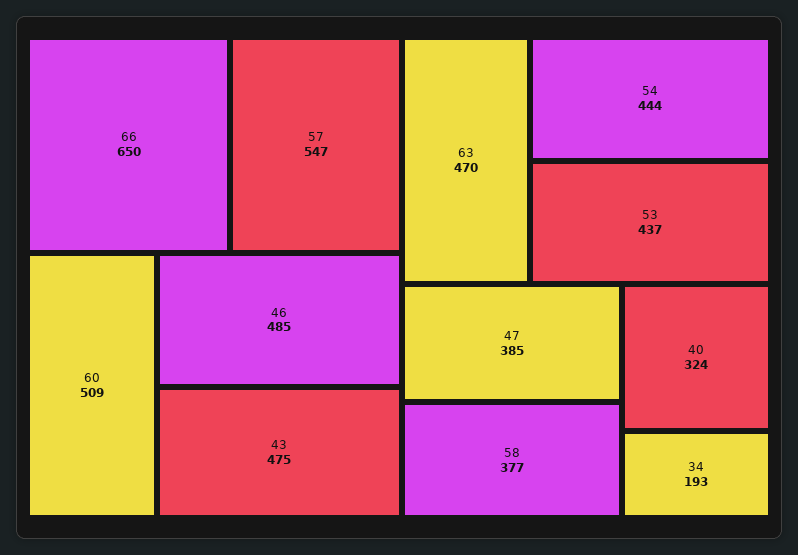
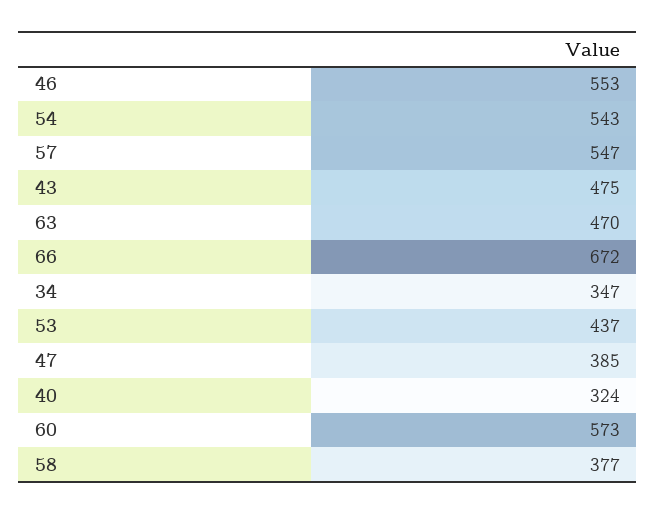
  {
-   "66": 650,
+   "66": 672,
    "57": 547,
-   "60": 509,
+   "60": 573,
-   "46": 485,
+   "46": 553,
    "43": 475,
    "63": 470,
-   "54": 444,
+   "54": 543,
    "53": 437,
    "47": 385,
    "58": 377,
    "40": 324,
-   "34": 193
+   "34": 347
  }

